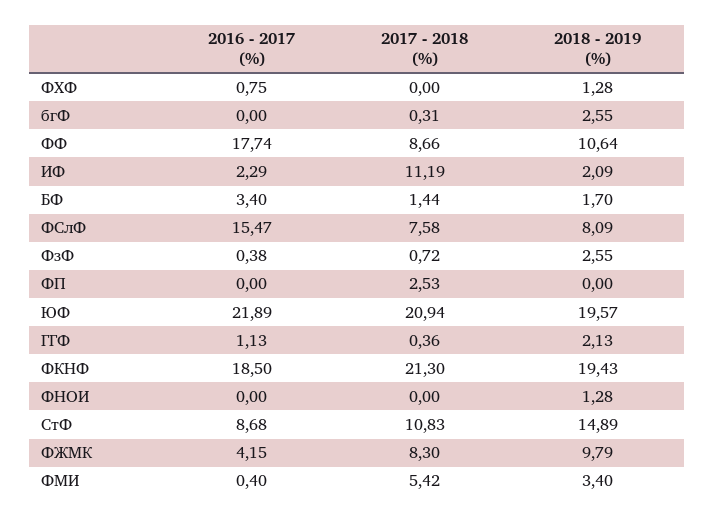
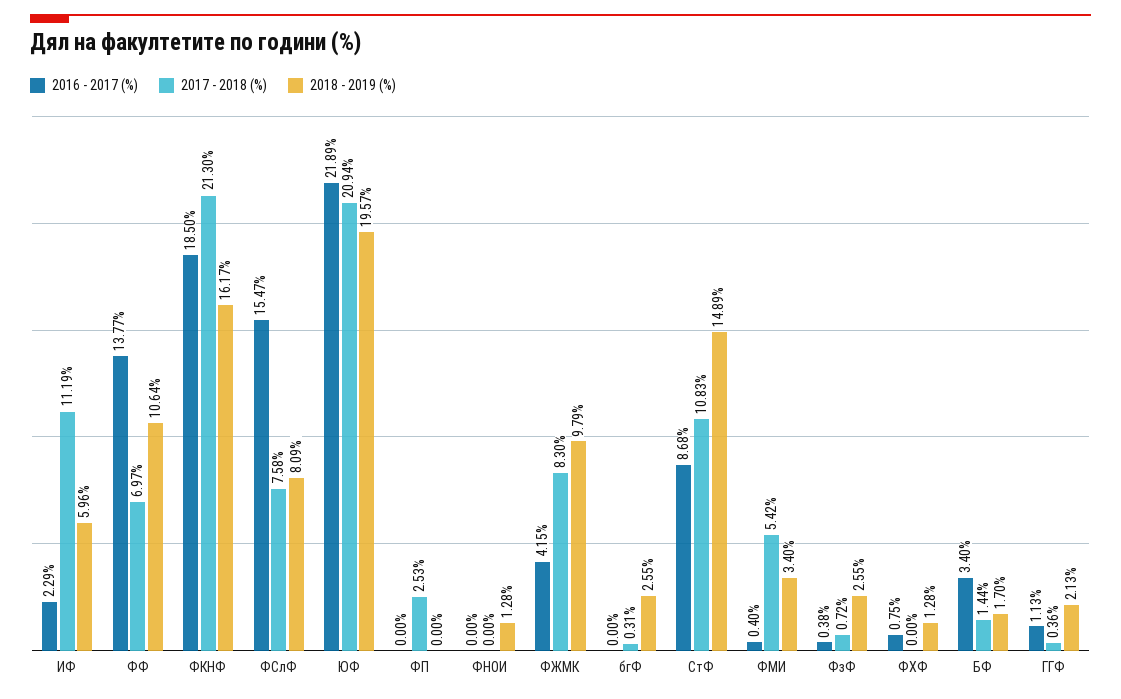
  {
    "2016 - 2017 (%)": {
      "ФХФ": 0.75,
      "бгФ": 0,
-     "ФФ": 17.74,
+     "ФФ": 13.77,
      "ИФ": 2.29,
      "БФ": 3.4,
      "ФСлФ": 15.47,
      "ФзФ": 0.38,
      "ФП": 0,
      "ЮФ": 21.89,
      "ГГФ": 1.13,
      "ФКНФ": 18.5,
      "ФНОИ": 0,
      "СтФ": 8.68,
      "ФЖМК": 4.15,
      "ФМИ": 0.4
    },
    "2017 - 2018 (%)": {
      "ФХФ": 0,
      "бгФ": 0.31,
-     "ФФ": 8.66,
+     "ФФ": 6.97,
      "ИФ": 11.19,
      "БФ": 1.44,
      "ФСлФ": 7.58,
      "ФзФ": 0.72,
      "ФП": 2.53,
      "ЮФ": 20.94,
      "ГГФ": 0.36,
      "ФКНФ": 21.3,
      "ФНОИ": 0,
      "СтФ": 10.83,
      "ФЖМК": 8.3,
      "ФМИ": 5.42
    },
    "2018 - 2019 (%)": {
      "ФХФ": 1.28,
      "бгФ": 2.55,
      "ФФ": 10.64,
-     "ИФ": 2.09,
+     "ИФ": 5.96,
      "БФ": 1.7,
      "ФСлФ": 8.09,
      "ФзФ": 2.55,
      "ФП": 0,
      "ЮФ": 19.57,
      "ГГФ": 2.13,
-     "ФКНФ": 19.43,
+     "ФКНФ": 16.17,
      "ФНОИ": 1.28,
      "СтФ": 14.89,
      "ФЖМК": 9.79,
      "ФМИ": 3.4
    }
  }

